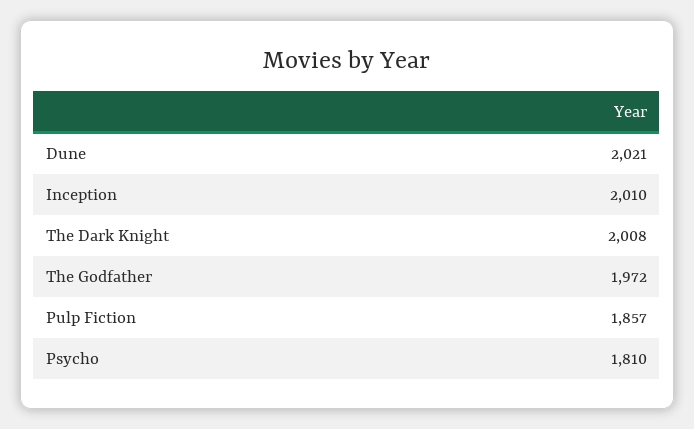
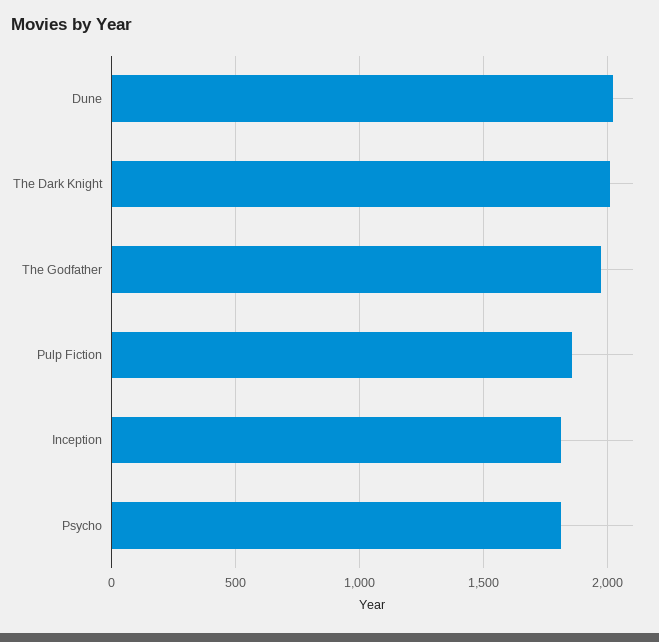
  {
    "Dune": 2021,
-   "Inception": 2010,
+   "Inception": 1800,
    "The Dark Knight": 2008,
    "The Godfather": 1972,
    "Pulp Fiction": 1857,
    "Psycho": 1810
  }

